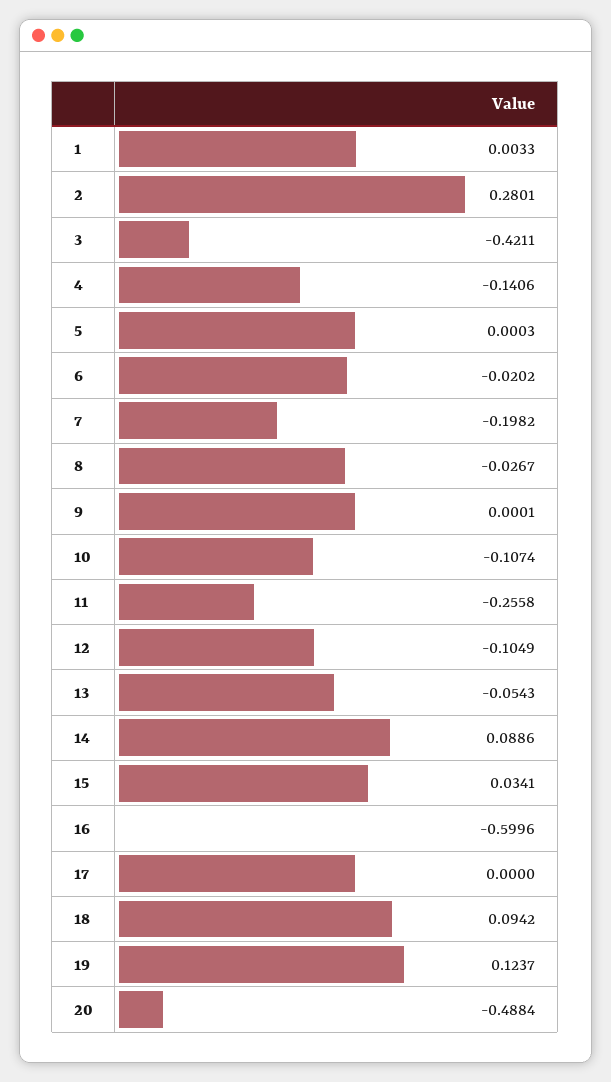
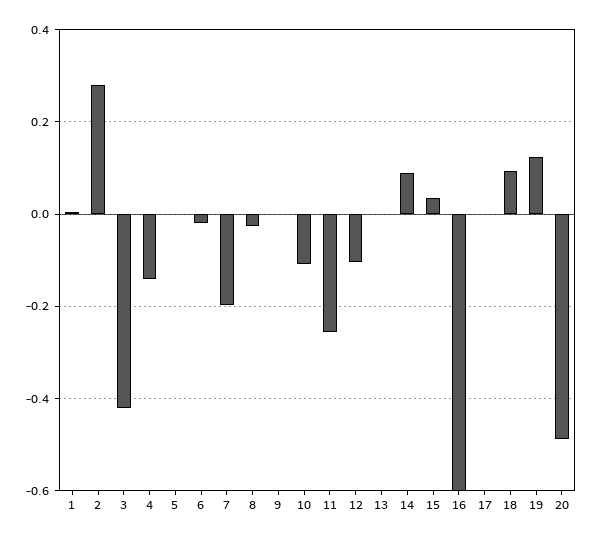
  {
    "1": 0.0033,
    "2": 0.2801,
    "3": -0.4211,
    "4": -0.1406,
    "5": 0.0003,
    "6": -0.0202,
    "7": -0.1982,
    "8": -0.0267,
    "9": 0.0001,
    "10": -0.1074,
    "11": -0.2558,
    "12": -0.1049,
-   "13": -0.0543,
+   "13": 0,
    "14": 0.0886,
    "15": 0.0341,
    "16": -0.5996,
    "17": 0,
    "18": 0.0942,
    "19": 0.1237,
    "20": -0.4884
  }

